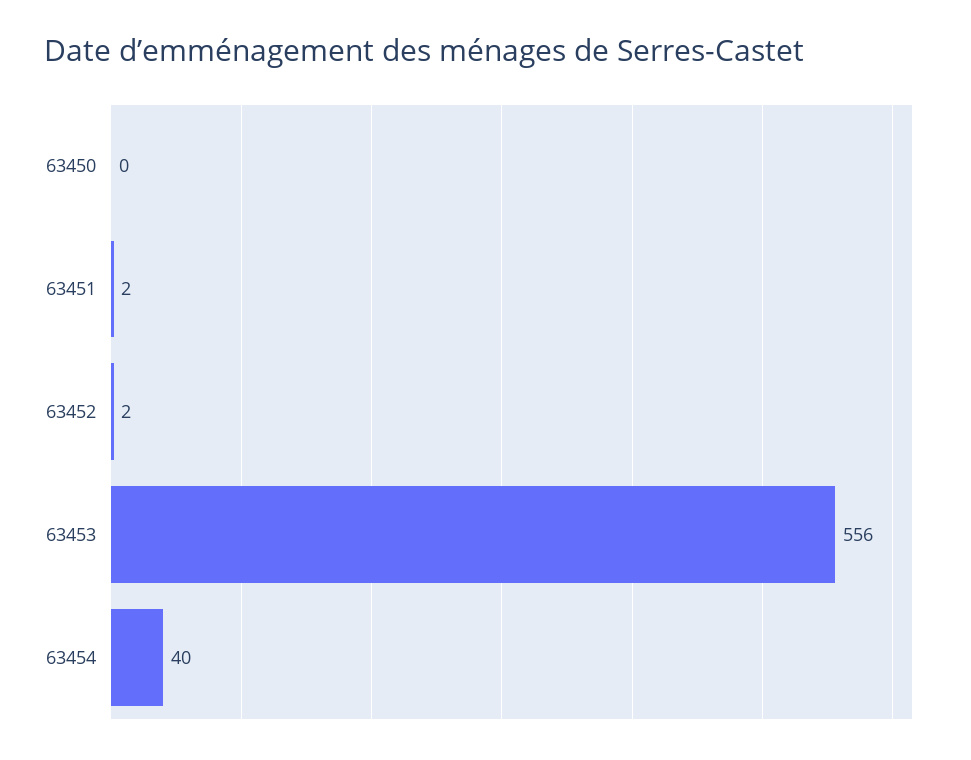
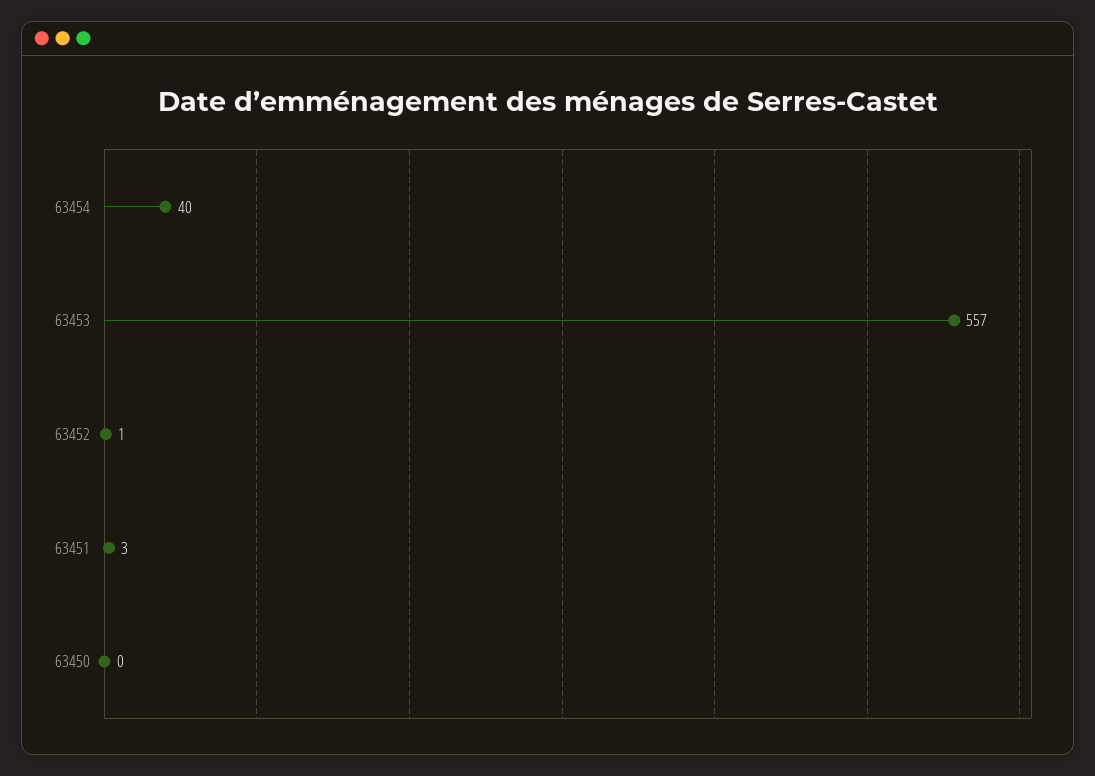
  {
    "63450": 0,
-   "63451": 2,
+   "63451": 3,
-   "63452": 2,
+   "63452": 1,
-   "63453": 556,
+   "63453": 557,
    "63454": 40
  }

